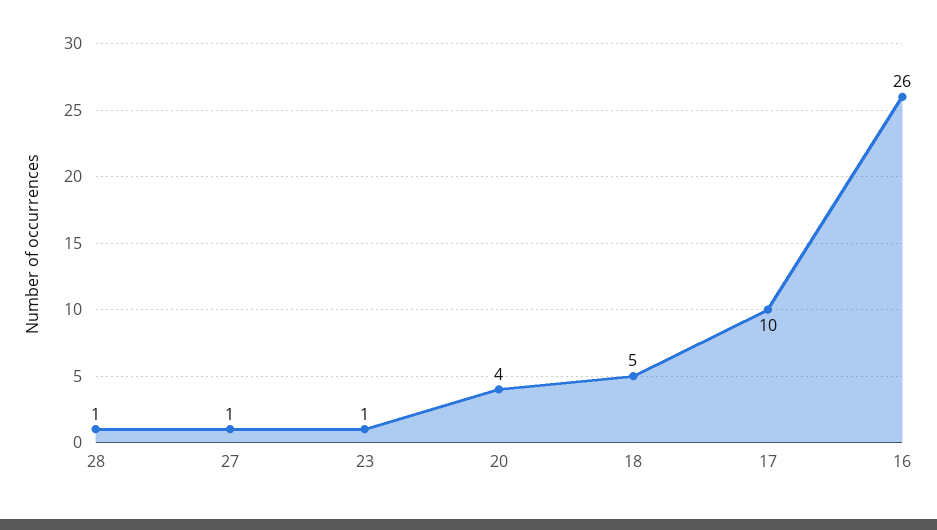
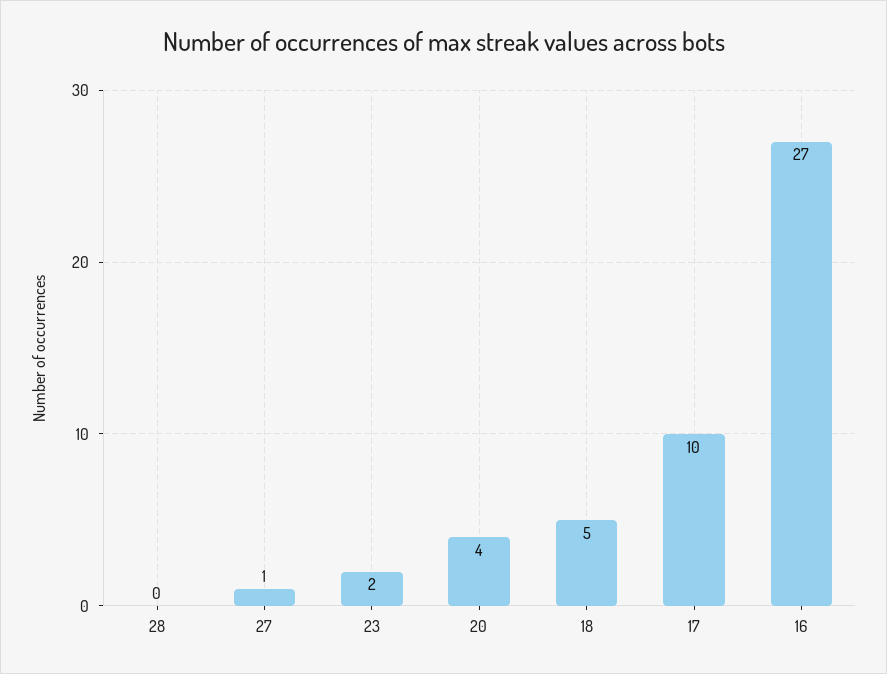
  {
-   "28": 1,
+   "28": 0,
    "27": 1,
-   "23": 1,
+   "23": 2,
    "20": 4,
    "18": 5,
    "17": 10,
-   "16": 26
+   "16": 27
  }

